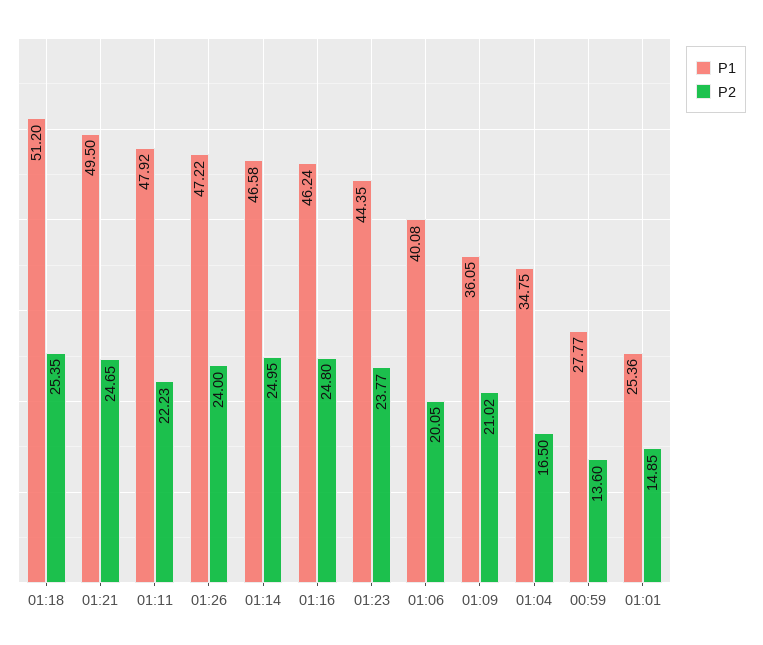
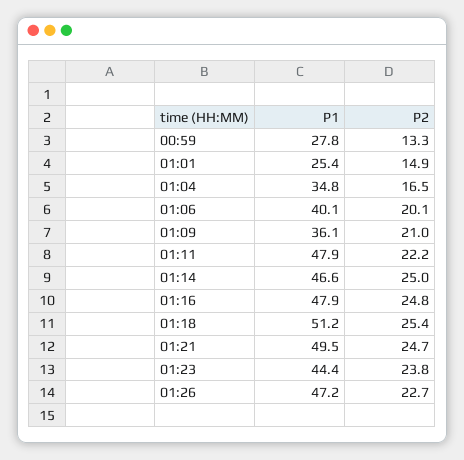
  {
    "P1": {
      "01:18": 51.2,
      "01:21": 49.5,
      "01:11": 47.92,
      "01:26": 47.22,
      "01:14": 46.58,
-     "01:16": 46.24,
+     "01:16": 47.9,
      "01:23": 44.35,
      "01:06": 40.08,
      "01:09": 36.05,
      "01:04": 34.75,
      "00:59": 27.77,
      "01:01": 25.36
    },
    "P2": {
      "01:18": 25.35,
      "01:21": 24.65,
      "01:11": 22.23,
-     "01:26": 24,
+     "01:26": 22.7,
      "01:14": 24.95,
      "01:16": 24.8,
      "01:23": 23.77,
      "01:06": 20.05,
      "01:09": 21.02,
      "01:04": 16.5,
-     "00:59": 13.6,
+     "00:59": 13.3,
      "01:01": 14.85
    }
  }

